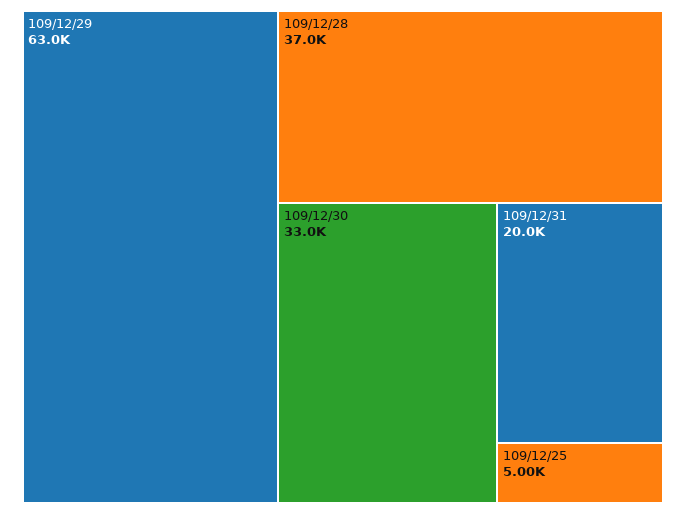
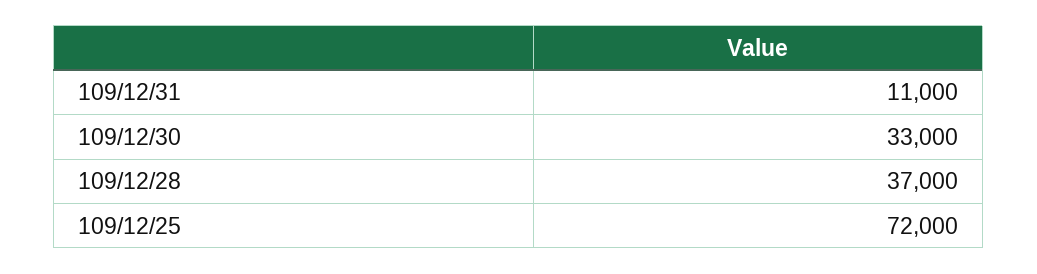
  {
-   "109/12/29": 63000,
    "109/12/28": 37000,
    "109/12/30": 33000,
-   "109/12/31": 20000,
+   "109/12/31": 11000,
-   "109/12/25": 5000
+   "109/12/25": 72000
  }

